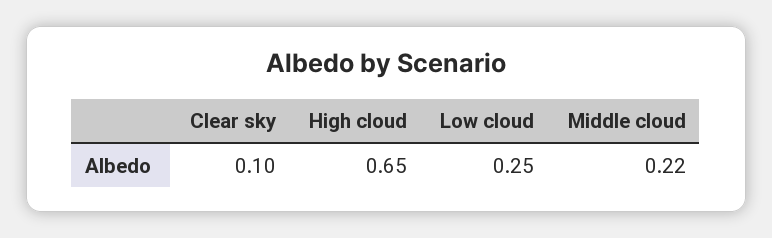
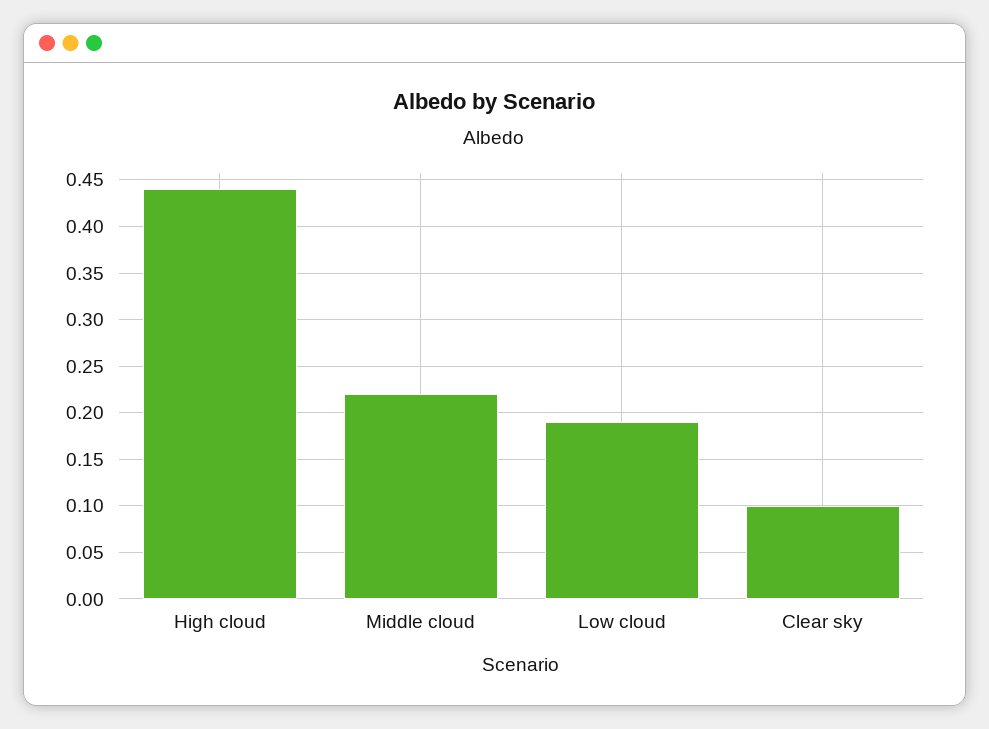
  {
    "Clear sky": 0.1,
-   "High cloud": 0.65,
+   "High cloud": 0.44,
-   "Low cloud": 0.25,
+   "Low cloud": 0.19,
    "Middle cloud": 0.22
  }

